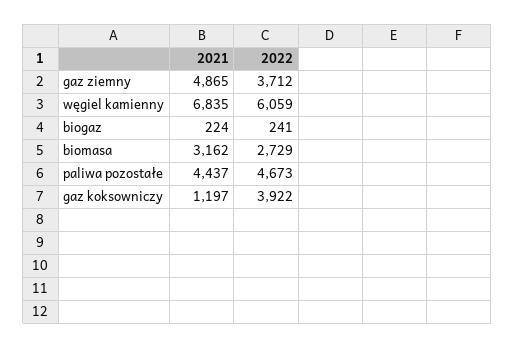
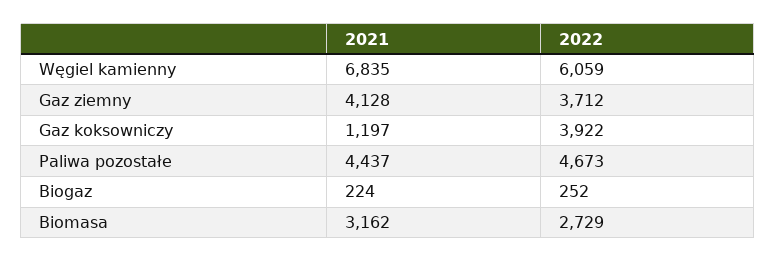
  {
    "2021": {
-     "gaz ziemny": 4865,
+     "gaz ziemny": 4128,
      "węgiel kamienny": 6835,
      "biogaz": 224,
      "biomasa": 3162,
      "paliwa pozostałe": 4437,
      "gaz koksowniczy": 1197
    },
    "2022": {
      "gaz ziemny": 3712,
      "węgiel kamienny": 6059,
-     "biogaz": 241,
+     "biogaz": 252,
      "biomasa": 2729,
      "paliwa pozostałe": 4673,
      "gaz koksowniczy": 3922
    }
  }

